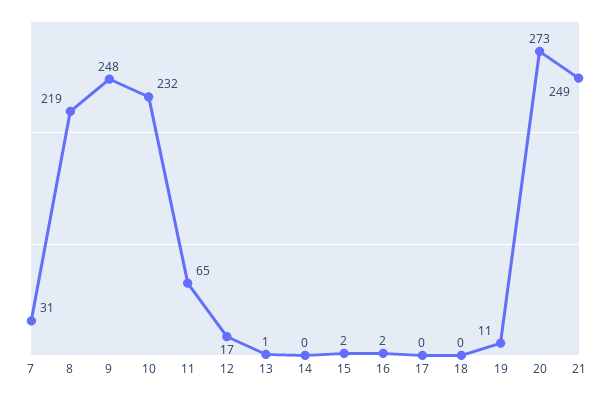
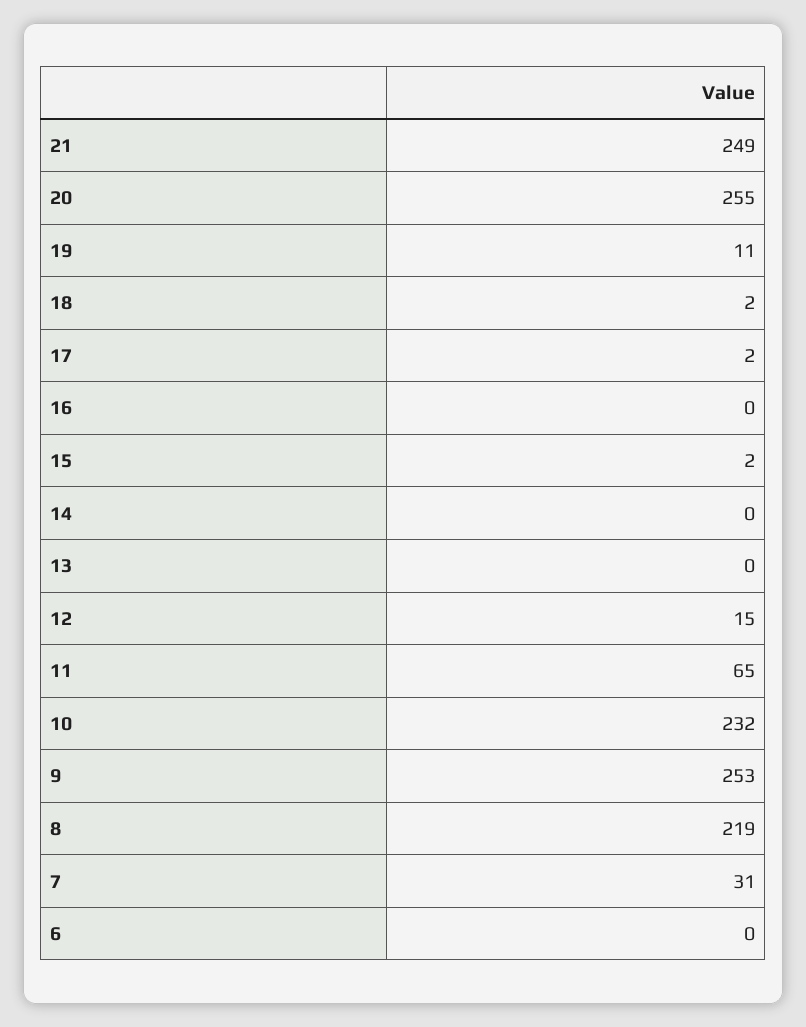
  {
    "7": 31,
    "8": 219,
-   "9": 248,
+   "9": 253,
    "10": 232,
    "11": 65,
-   "12": 17,
+   "12": 15,
-   "13": 1,
+   "13": 0,
    "14": 0,
    "15": 2,
-   "16": 2,
+   "16": 0,
-   "17": 0,
+   "17": 2,
-   "18": 0,
+   "18": 2,
    "19": 11,
-   "20": 273,
+   "20": 255,
-   "21": 249
+   "21": 249,
+   "6": 0
  }

